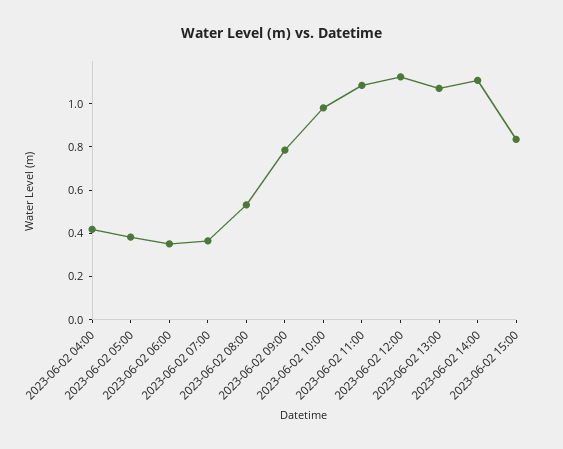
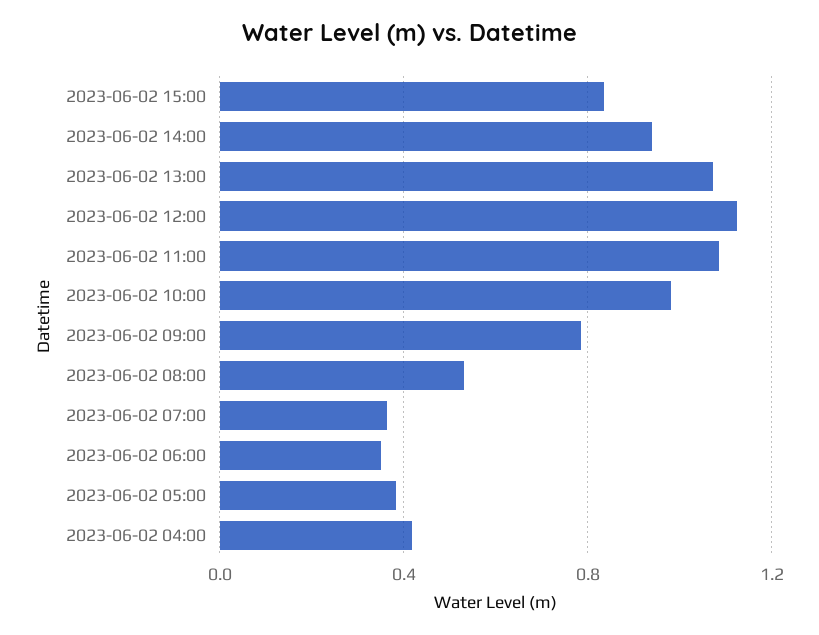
  {
    "2023-06-02 04:00": 0.4,
    "2023-06-02 05:00": 0.4,
    "2023-06-02 06:00": 0.35,
    "2023-06-02 07:00": 0.35,
    "2023-06-02 08:00": 0.55,
    "2023-06-02 09:00": 0.8,
    "2023-06-02 10:00": 1,
    "2023-06-02 11:00": 1.1,
    "2023-06-02 12:00": 1.1,
    "2023-06-02 13:00": 1.05,
-   "2023-06-02 14:00": 1.1,
+   "2023-06-02 14:00": 0.95,
    "2023-06-02 15:00": 0.85
  }

